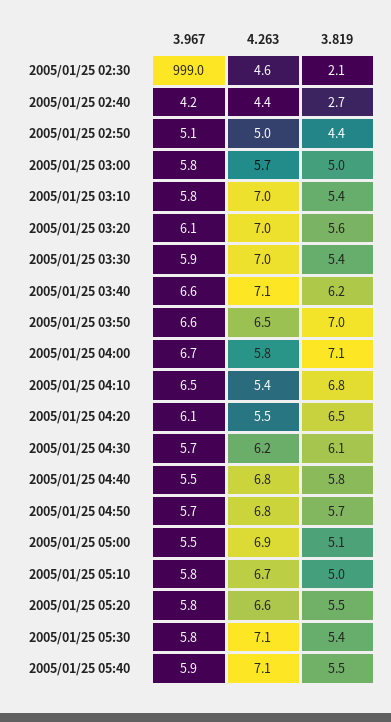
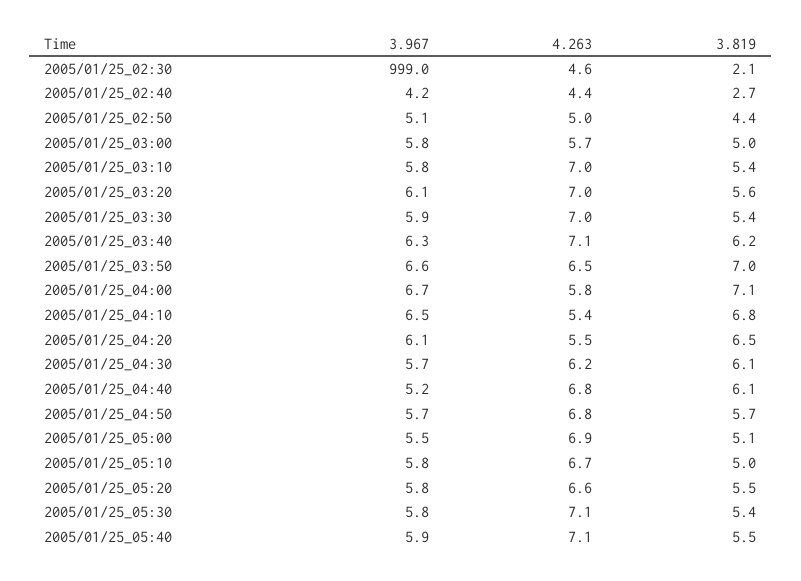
  {
    "3.967": {
      "2005/01/25 02:30": 999,
      "2005/01/25 02:40": 4.2,
      "2005/01/25 02:50": 5.1,
      "2005/01/25 03:00": 5.8,
      "2005/01/25 03:10": 5.8,
      "2005/01/25 03:20": 6.1,
      "2005/01/25 03:30": 5.9,
-     "2005/01/25 03:40": 6.6,
+     "2005/01/25 03:40": 6.3,
      "2005/01/25 03:50": 6.6,
      "2005/01/25 04:00": 6.7,
      "2005/01/25 04:10": 6.5,
      "2005/01/25 04:20": 6.1,
      "2005/01/25 04:30": 5.7,
-     "2005/01/25 04:40": 5.5,
+     "2005/01/25 04:40": 5.2,
      "2005/01/25 04:50": 5.7,
      "2005/01/25 05:00": 5.5,
      "2005/01/25 05:10": 5.8,
      "2005/01/25 05:20": 5.8,
      "2005/01/25 05:30": 5.8,
      "2005/01/25 05:40": 5.9
    },
    "4.263": {
      "2005/01/25 02:30": 4.6,
      "2005/01/25 02:40": 4.4,
      "2005/01/25 02:50": 5,
      "2005/01/25 03:00": 5.7,
      "2005/01/25 03:10": 7,
      "2005/01/25 03:20": 7,
      "2005/01/25 03:30": 7,
      "2005/01/25 03:40": 7.1,
      "2005/01/25 03:50": 6.5,
      "2005/01/25 04:00": 5.8,
      "2005/01/25 04:10": 5.4,
      "2005/01/25 04:20": 5.5,
      "2005/01/25 04:30": 6.2,
      "2005/01/25 04:40": 6.8,
      "2005/01/25 04:50": 6.8,
      "2005/01/25 05:00": 6.9,
      "2005/01/25 05:10": 6.7,
      "2005/01/25 05:20": 6.6,
      "2005/01/25 05:30": 7.1,
      "2005/01/25 05:40": 7.1
    },
    "3.819": {
      "2005/01/25 02:30": 2.1,
      "2005/01/25 02:40": 2.7,
      "2005/01/25 02:50": 4.4,
      "2005/01/25 03:00": 5,
      "2005/01/25 03:10": 5.4,
      "2005/01/25 03:20": 5.6,
      "2005/01/25 03:30": 5.4,
      "2005/01/25 03:40": 6.2,
      "2005/01/25 03:50": 7,
      "2005/01/25 04:00": 7.1,
      "2005/01/25 04:10": 6.8,
      "2005/01/25 04:20": 6.5,
      "2005/01/25 04:30": 6.1,
-     "2005/01/25 04:40": 5.8,
+     "2005/01/25 04:40": 6.1,
      "2005/01/25 04:50": 5.7,
      "2005/01/25 05:00": 5.1,
      "2005/01/25 05:10": 5,
      "2005/01/25 05:20": 5.5,
      "2005/01/25 05:30": 5.4,
      "2005/01/25 05:40": 5.5
    }
  }

